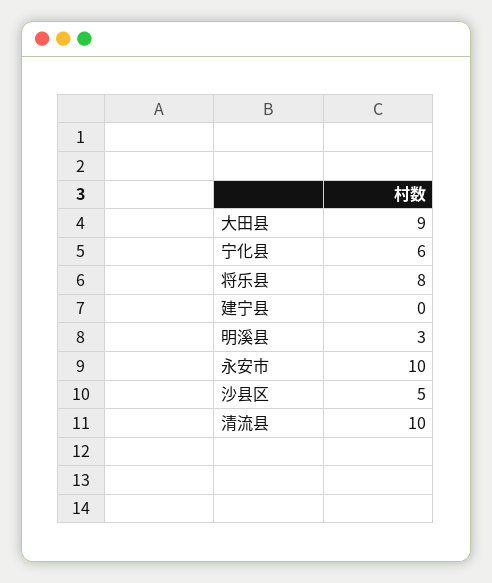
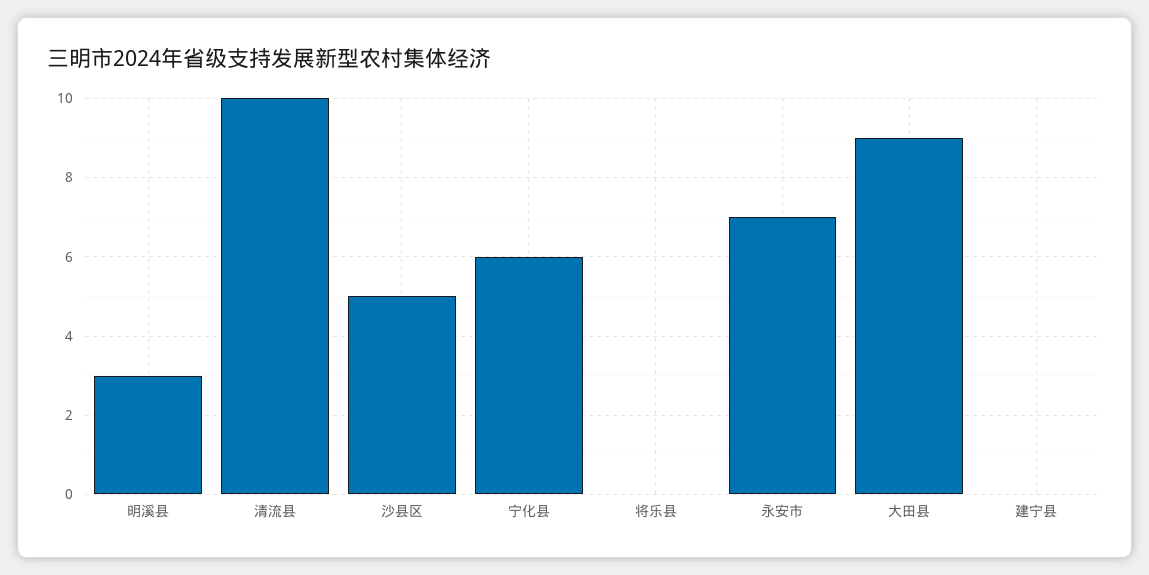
  {
    "大田县": 9,
    "宁化县": 6,
-   "将乐县": 8,
+   "将乐县": 0,
    "建宁县": 0,
    "明溪县": 3,
-   "永安市": 10,
+   "永安市": 7,
    "沙县区": 5,
    "清流县": 10
  }

